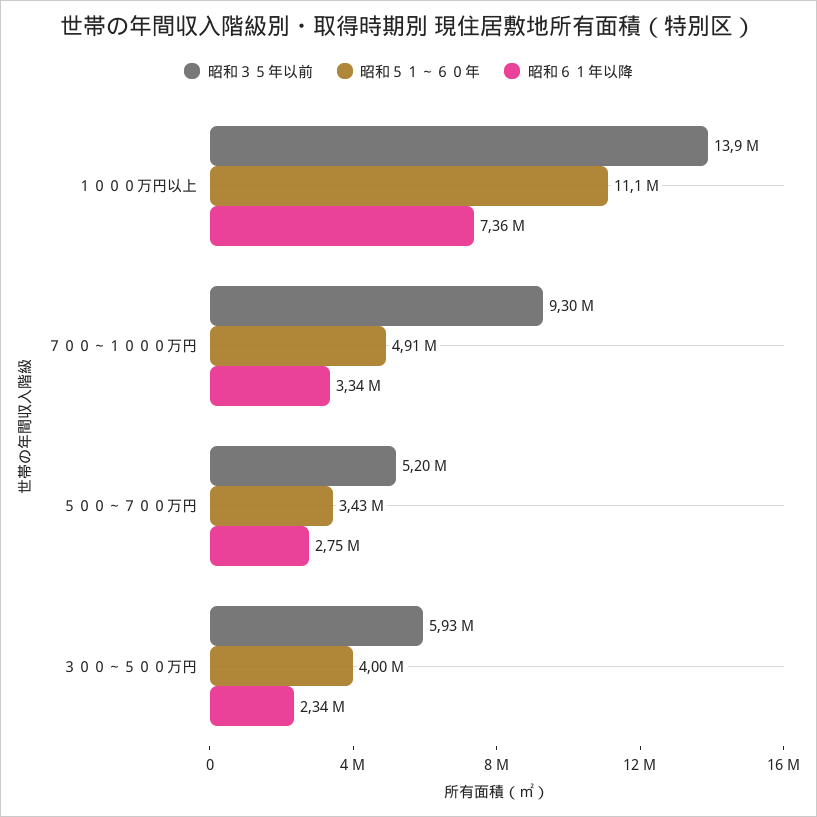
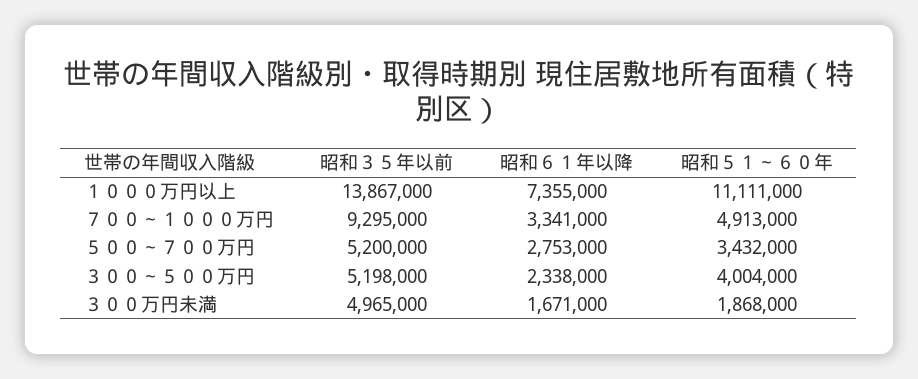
  {
    "昭和３５年以前": {
      "１０００万円以上": 13867000,
      "７００～１０００万円": 9295000,
      "５００～７００万円": 5200000,
-     "３００～５００万円": 5930000
+     "３００～５００万円": 5198000,
+     "３００万円未満": 4965000
    },
    "昭和５１～６０年": {
      "１０００万円以上": 11111000,
      "７００～１０００万円": 4913000,
      "５００～７００万円": 3432000,
-     "３００～５００万円": 4004000
+     "３００～５００万円": 4004000,
+     "３００万円未満": 1868000
    },
    "昭和６１年以降": {
      "１０００万円以上": 7355000,
      "７００～１０００万円": 3341000,
      "５００～７００万円": 2753000,
-     "３００～５００万円": 2338000
+     "３００～５００万円": 2338000,
+     "３００万円未満": 1671000
    }
  }

